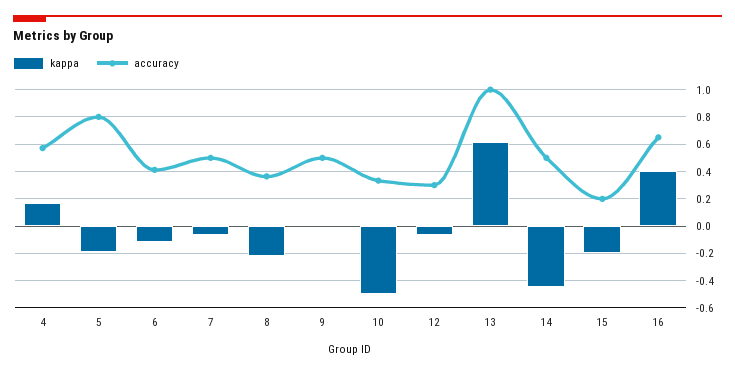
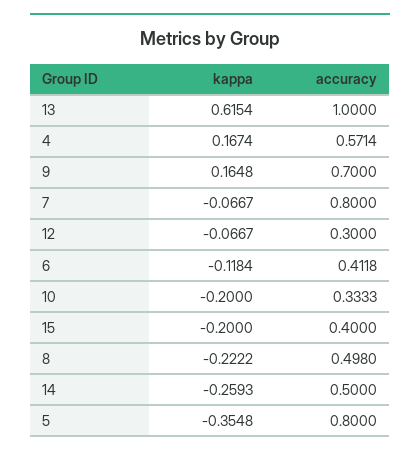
  {
    "kappa": {
      "4": 0.1674,
-     "5": -0.2,
+     "5": -0.3548,
      "6": -0.1184,
      "7": -0.0667,
      "8": -0.2222,
-     "9": 0,
+     "9": 0.1648,
-     "10": -0.5,
+     "10": -0.2,
      "12": -0.0667,
      "13": 0.6154,
-     "14": -0.45,
+     "14": -0.2593,
-     "15": -0.2,
+     "15": -0.2
-     "16": 0.4
    },
    "accuracy": {
      "4": 0.5714,
      "5": 0.8,
      "6": 0.4118,
-     "7": 0.5,
+     "7": 0.8,
-     "8": 0.35,
+     "8": 0.498,
-     "9": 0.5,
+     "9": 0.7,
      "10": 0.3333,
      "12": 0.3,
      "13": 1,
      "14": 0.5,
-     "15": 0.2,
+     "15": 0.4
-     "16": 0.65
    }
  }

